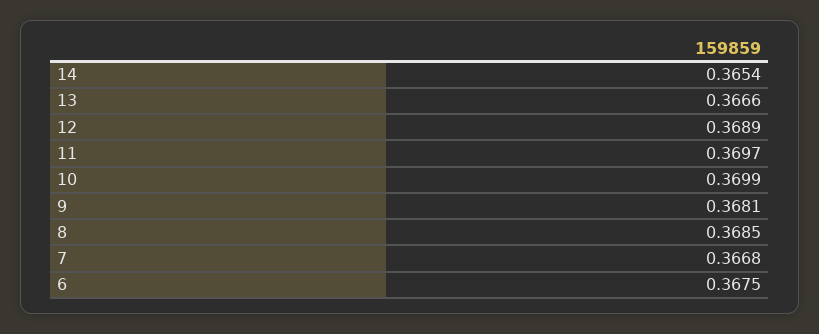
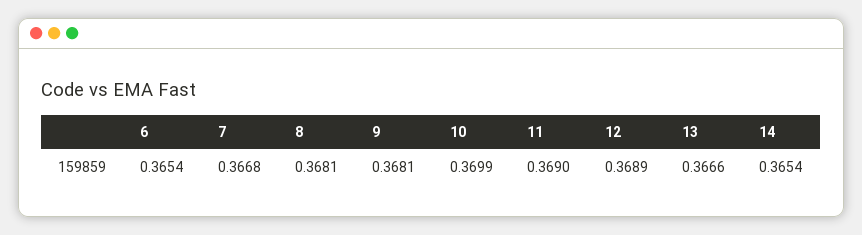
  {
    "14": 0.3654,
    "13": 0.3666,
    "12": 0.3689,
-   "11": 0.3697,
+   "11": 0.369,
    "10": 0.3699,
    "9": 0.3681,
-   "8": 0.3685,
+   "8": 0.3681,
    "7": 0.3668,
-   "6": 0.3675
+   "6": 0.3654
  }

